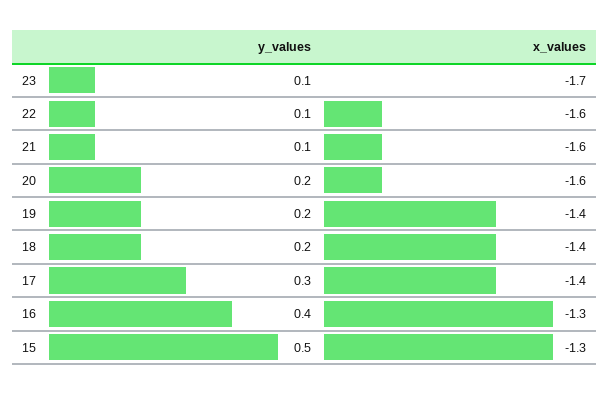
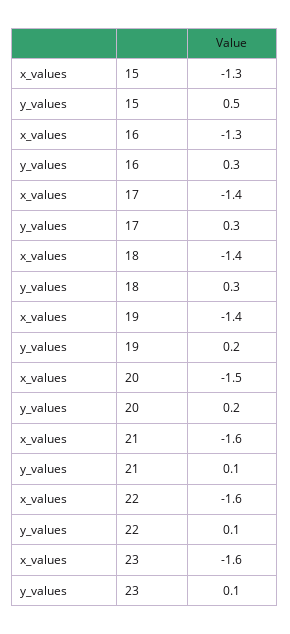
  {
    "y_values": {
      "23": 0.1,
      "22": 0.1,
      "21": 0.1,
      "20": 0.2,
      "19": 0.2,
-     "18": 0.2,
+     "18": 0.3,
      "17": 0.3,
-     "16": 0.4,
+     "16": 0.3,
      "15": 0.5
    },
    "x_values": {
-     "23": -1.7,
+     "23": -1.6,
      "22": -1.6,
      "21": -1.6,
-     "20": -1.6,
+     "20": -1.5,
      "19": -1.4,
      "18": -1.4,
      "17": -1.4,
      "16": -1.3,
      "15": -1.3
    }
  }

